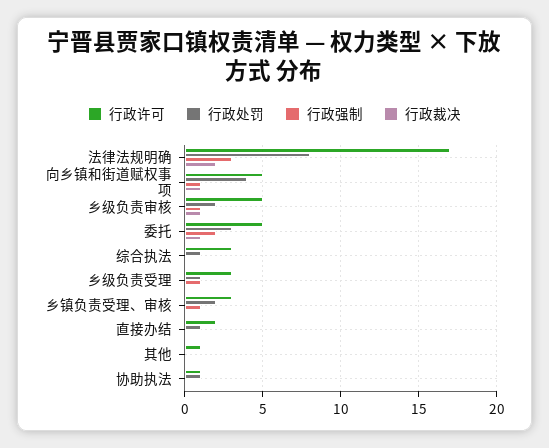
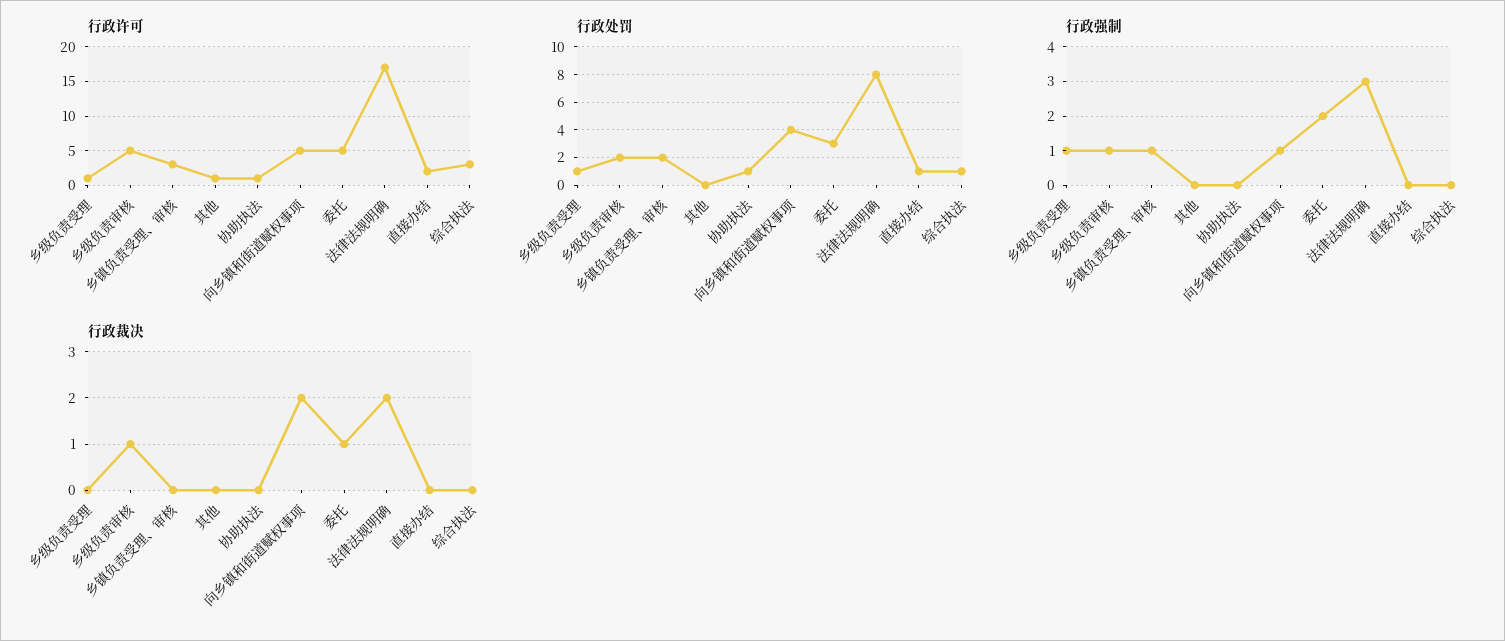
  {
    "行政许可": {
      "法律法规明确": 17,
      "向乡镇和街道赋权事项": 5,
      "乡级负责审核": 5,
      "委托": 5,
      "综合执法": 3,
-     "乡级负责受理": 3,
+     "乡级负责受理": 1,
      "乡镇负责受理、审核": 3,
      "直接办结": 2,
      "其他": 1,
      "协助执法": 1
    },
    "行政处罚": {
      "法律法规明确": 8,
      "向乡镇和街道赋权事项": 4,
      "乡级负责审核": 2,
      "委托": 3,
      "综合执法": 1,
      "乡级负责受理": 1,
      "乡镇负责受理、审核": 2,
      "直接办结": 1,
      "其他": 0,
      "协助执法": 1
    },
    "行政强制": {
      "法律法规明确": 3,
      "向乡镇和街道赋权事项": 1,
      "乡级负责审核": 1,
      "委托": 2,
      "综合执法": 0,
      "乡级负责受理": 1,
      "乡镇负责受理、审核": 1,
      "直接办结": 0,
      "其他": 0,
      "协助执法": 0
    },
    "行政裁决": {
      "法律法规明确": 2,
-     "向乡镇和街道赋权事项": 1,
+     "向乡镇和街道赋权事项": 2,
      "乡级负责审核": 1,
      "委托": 1,
      "综合执法": 0,
      "乡级负责受理": 0,
      "乡镇负责受理、审核": 0,
      "直接办结": 0,
      "其他": 0,
      "协助执法": 0
    }
  }

